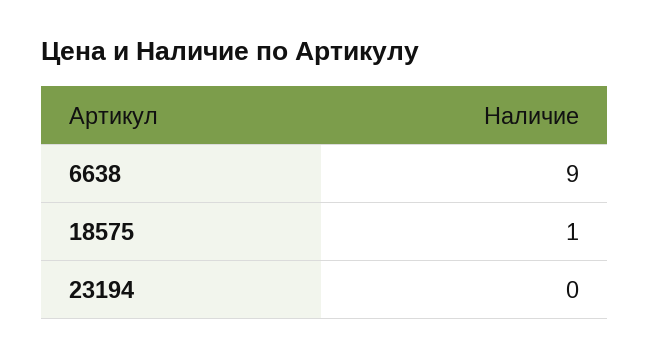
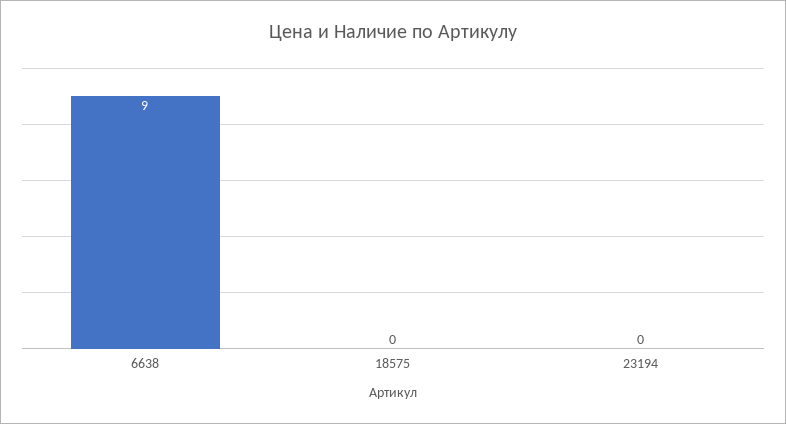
  {
    "6638": 9,
-   "18575": 1,
+   "18575": 0,
    "23194": 0
  }

